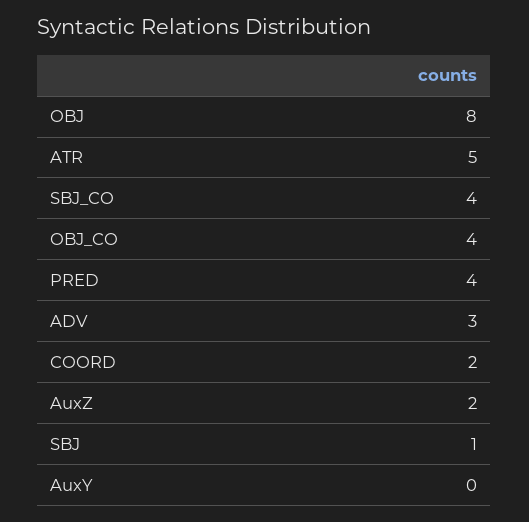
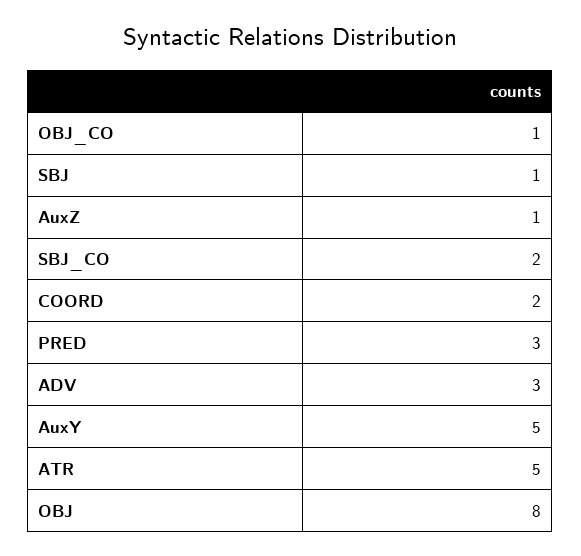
  {
    "OBJ": 8,
    "ATR": 5,
-   "SBJ_CO": 4,
+   "SBJ_CO": 2,
-   "OBJ_CO": 4,
+   "OBJ_CO": 1,
-   "PRED": 4,
+   "PRED": 3,
    "ADV": 3,
    "COORD": 2,
-   "AuxZ": 2,
+   "AuxZ": 1,
    "SBJ": 1,
-   "AuxY": 0
+   "AuxY": 5
  }

